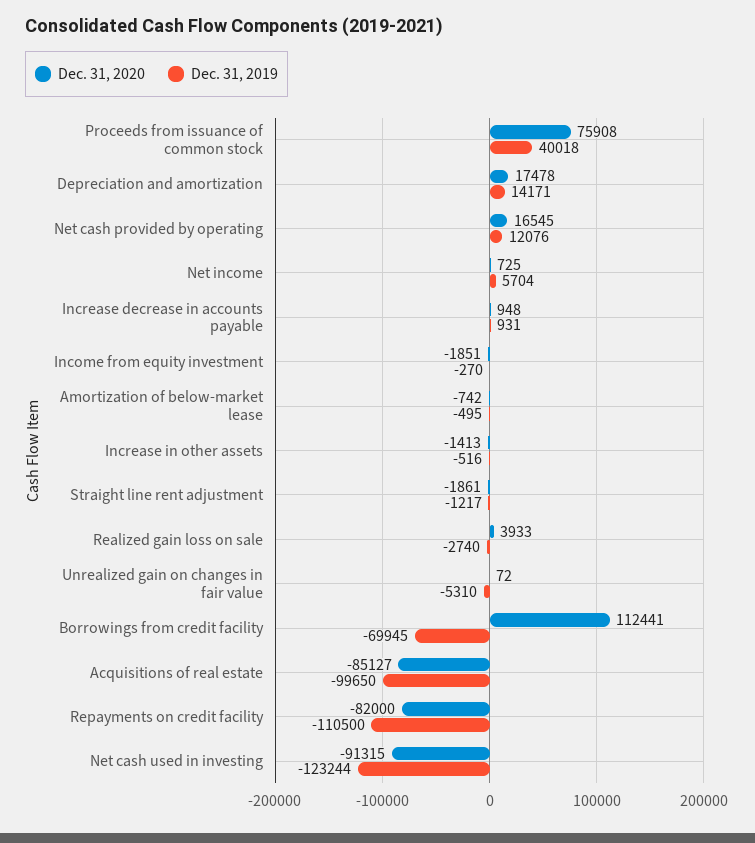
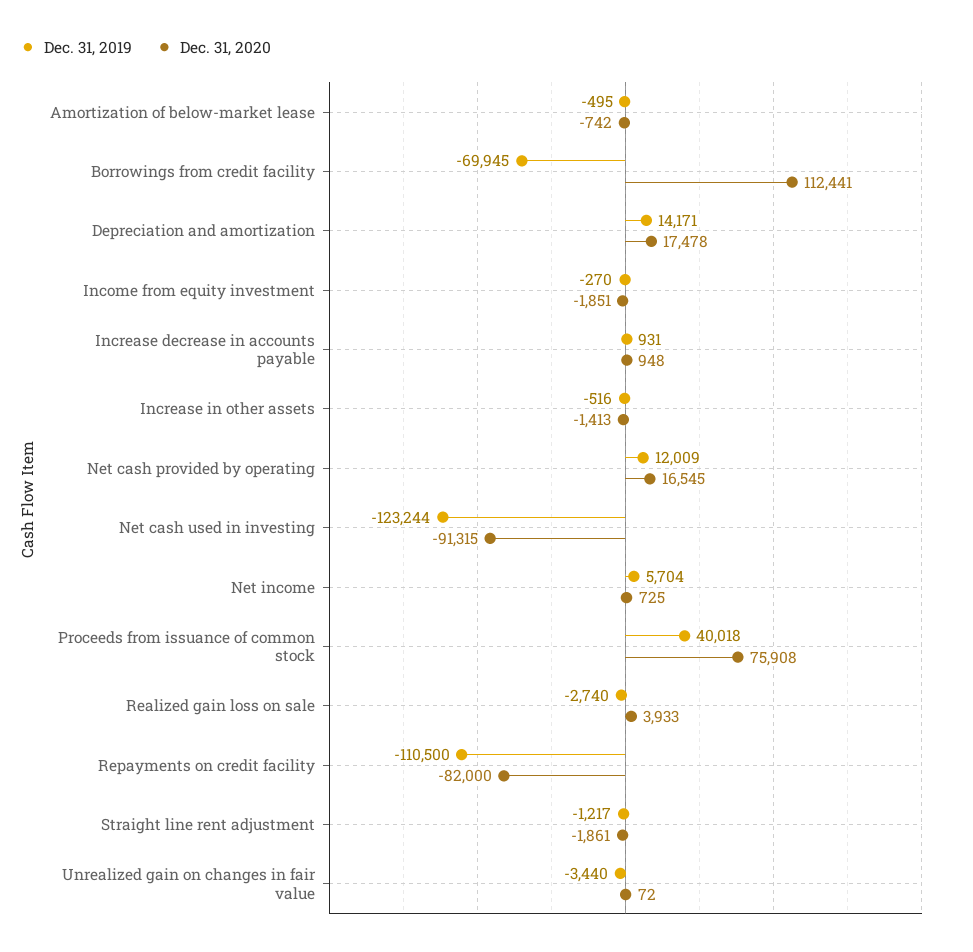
  {
    "Dec. 31, 2020": {
      "Proceeds from issuance of common stock": 75908,
      "Depreciation and amortization": 17478,
      "Net cash provided by operating": 16545,
      "Net income": 725,
      "Increase decrease in accounts payable": 948,
      "Income from equity investment": -1851,
      "Amortization of below-market lease": -742,
      "Increase in other assets": -1413,
      "Straight line rent adjustment": -1861,
      "Realized gain loss on sale": 3933,
      "Unrealized gain on changes in fair value": 72,
      "Borrowings from credit facility": 112441,
-     "Acquisitions of real estate": -85127,
      "Repayments on credit facility": -82000,
      "Net cash used in investing": -91315
    },
    "Dec. 31, 2019": {
      "Proceeds from issuance of common stock": 40018,
      "Depreciation and amortization": 14171,
-     "Net cash provided by operating": 12076,
+     "Net cash provided by operating": 12009,
      "Net income": 5704,
      "Increase decrease in accounts payable": 931,
      "Income from equity investment": -270,
      "Amortization of below-market lease": -495,
      "Increase in other assets": -516,
      "Straight line rent adjustment": -1217,
      "Realized gain loss on sale": -2740,
-     "Unrealized gain on changes in fair value": -5310,
+     "Unrealized gain on changes in fair value": -3440,
      "Borrowings from credit facility": -69945,
-     "Acquisitions of real estate": -99650,
      "Repayments on credit facility": -110500,
      "Net cash used in investing": -123244
    }
  }

